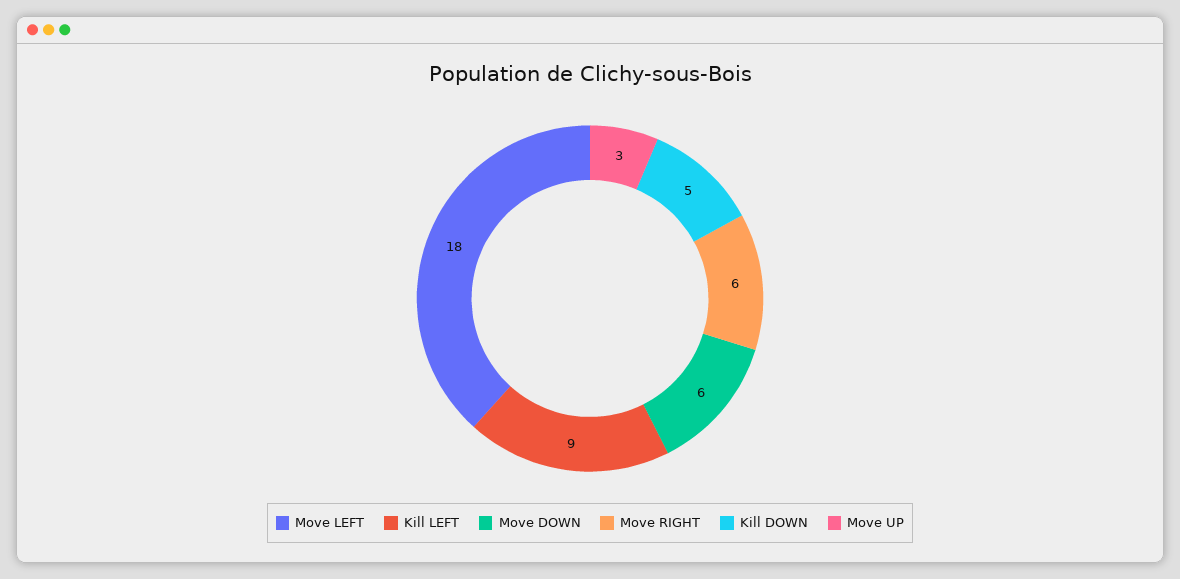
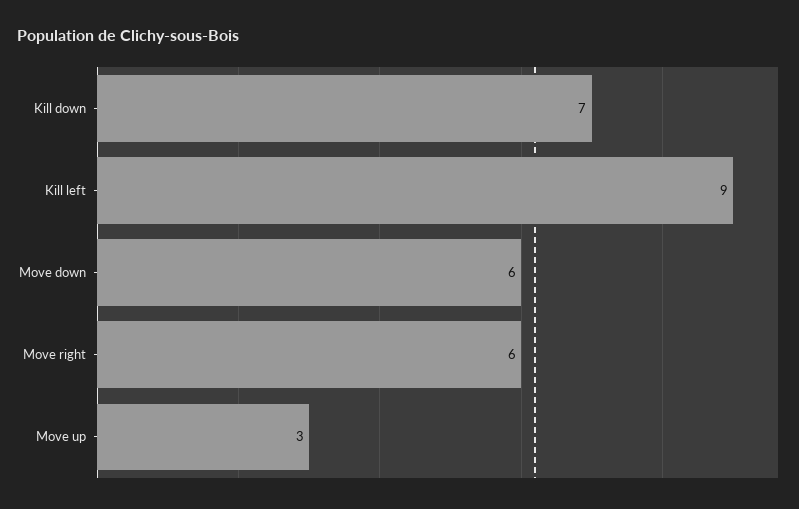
  {
-   "Move LEFT": 18,
    "Kill LEFT": 9,
    "Move DOWN": 6,
    "Move RIGHT": 6,
-   "Kill DOWN": 5,
+   "Kill DOWN": 7,
    "Move UP": 3
  }

